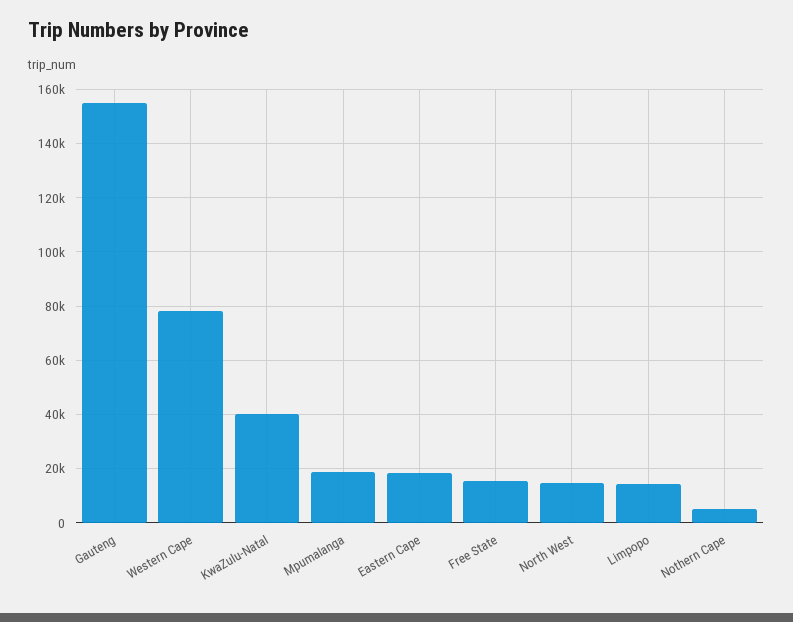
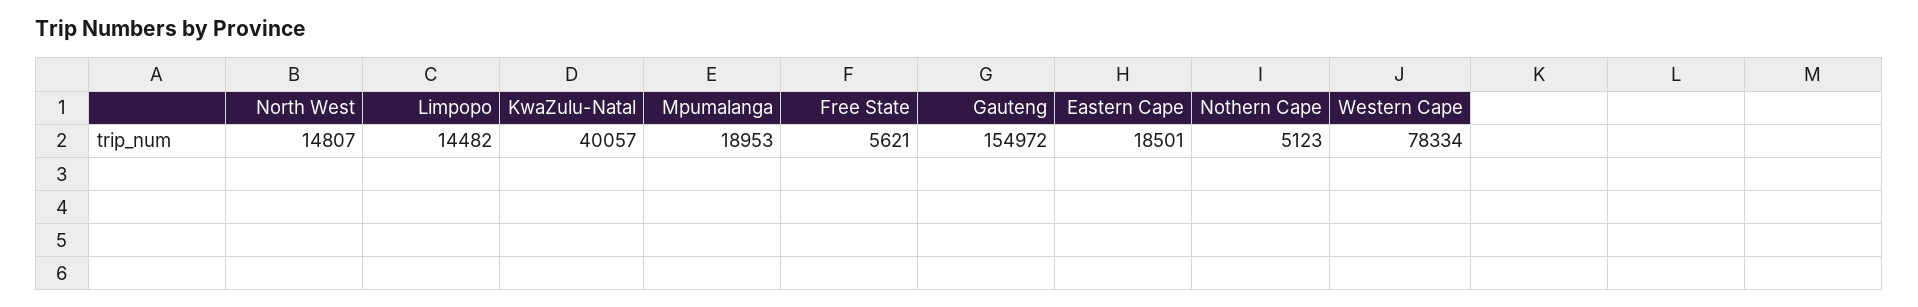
  {
    "Gauteng": 154972,
    "Western Cape": 78334,
    "KwaZulu-Natal": 40057,
    "Mpumalanga": 18953,
    "Eastern Cape": 18501,
-   "Free State": 15000,
+   "Free State": 5621,
    "North West": 14807,
    "Limpopo": 14482,
    "Nothern Cape": 5123
  }

